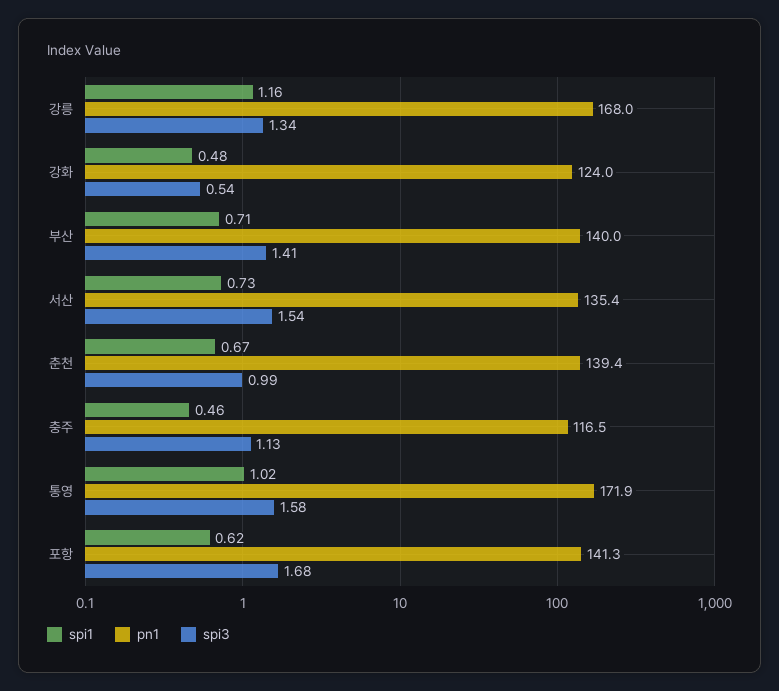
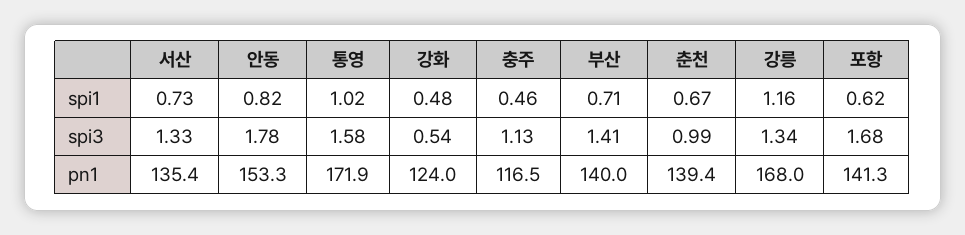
  {
    "spi1": {
      "강릉": 1.16,
      "강화": 0.48,
      "부산": 0.71,
      "서산": 0.73,
      "춘천": 0.67,
      "충주": 0.46,
      "통영": 1.02,
-     "포항": 0.62
+     "포항": 0.62,
+     "안동": 0.82
    },
    "pn1": {
      "강릉": 168,
      "강화": 124,
      "부산": 140,
      "서산": 135.4,
      "춘천": 139.4,
      "충주": 116.5,
      "통영": 171.9,
-     "포항": 141.3
+     "포항": 141.3,
+     "안동": 153.3
    },
    "spi3": {
      "강릉": 1.34,
      "강화": 0.54,
      "부산": 1.41,
-     "서산": 1.54,
+     "서산": 1.33,
      "춘천": 0.99,
      "충주": 1.13,
      "통영": 1.58,
-     "포항": 1.68
+     "포항": 1.68,
+     "안동": 1.78
    }
  }

